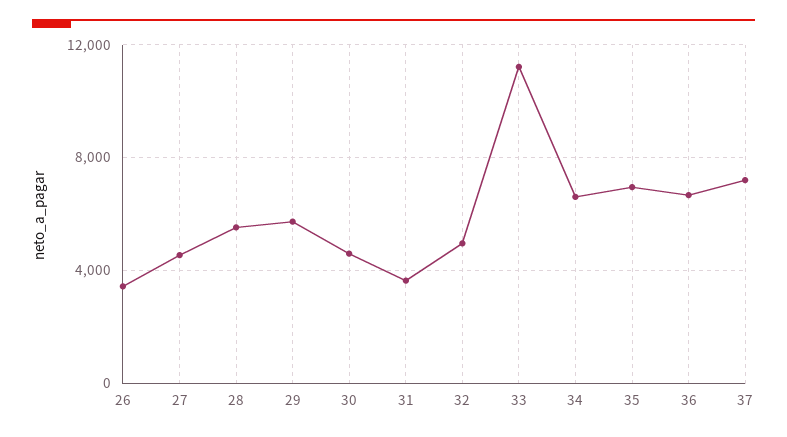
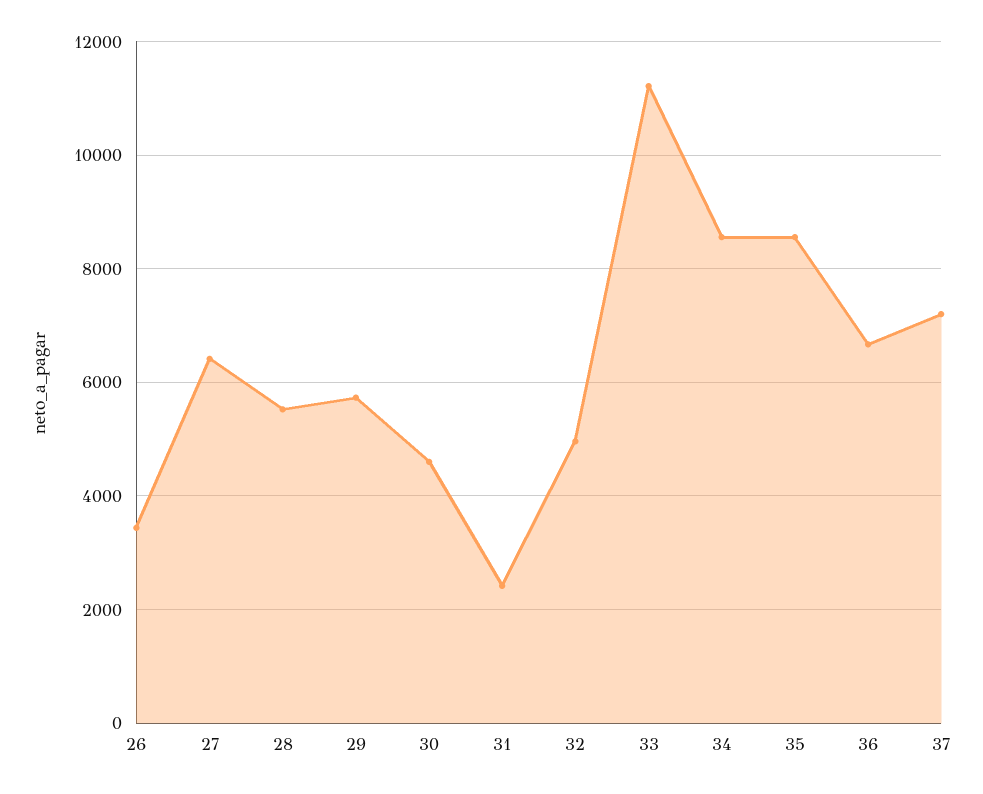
  {
    "26": 3400,
-   "27": 4500,
+   "27": 6400,
    "28": 5600,
    "29": 5800,
    "30": 4600,
-   "31": 3500,
+   "31": 2400,
    "32": 5000,
    "33": 11200,
-   "34": 6500,
+   "34": 8600,
-   "35": 7000,
+   "35": 8600,
    "36": 6600,
    "37": 7200
  }

